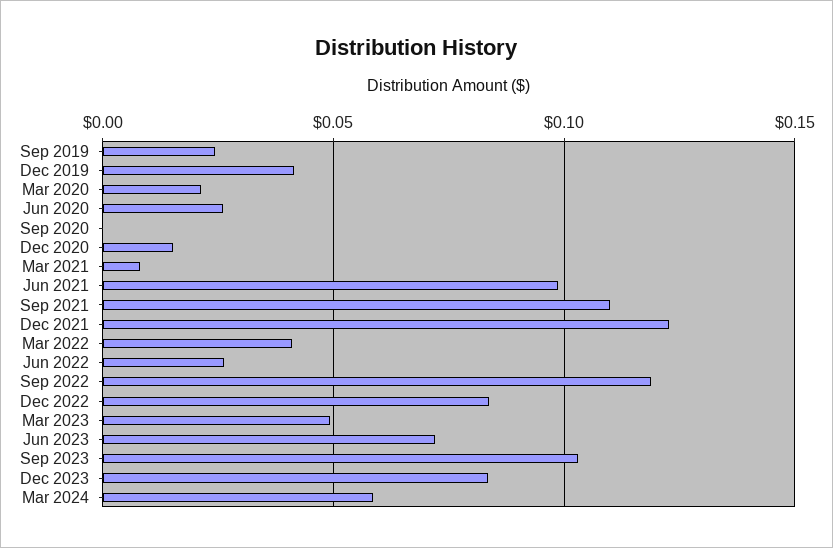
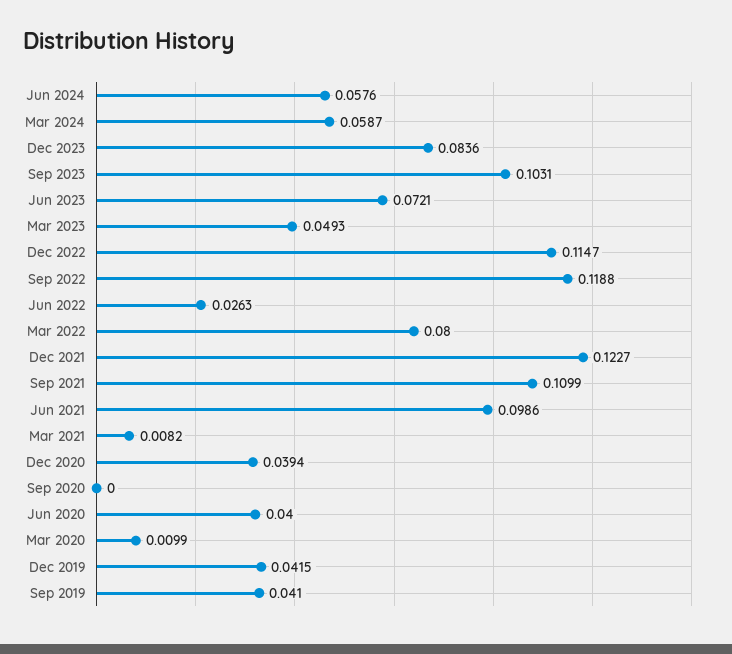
  {
-   "Sep 2019": 0.025,
+   "Sep 2019": 0.041,
    "Dec 2019": 0.0415,
-   "Mar 2020": 0.02,
+   "Mar 2020": 0.0099,
-   "Jun 2020": 0.025,
+   "Jun 2020": 0.04,
    "Sep 2020": 0,
-   "Dec 2020": 0.015,
+   "Dec 2020": 0.0394,
    "Mar 2021": 0.0082,
    "Jun 2021": 0.0986,
    "Sep 2021": 0.1099,
    "Dec 2021": 0.1227,
-   "Mar 2022": 0.04,
+   "Mar 2022": 0.08,
    "Jun 2022": 0.0263,
    "Sep 2022": 0.1188,
-   "Dec 2022": 0.085,
+   "Dec 2022": 0.1147,
    "Mar 2023": 0.0493,
    "Jun 2023": 0.0721,
    "Sep 2023": 0.1031,
    "Dec 2023": 0.0836,
-   "Mar 2024": 0.0587
+   "Mar 2024": 0.0587,
+   "Jun 2024": 0.0576
  }

